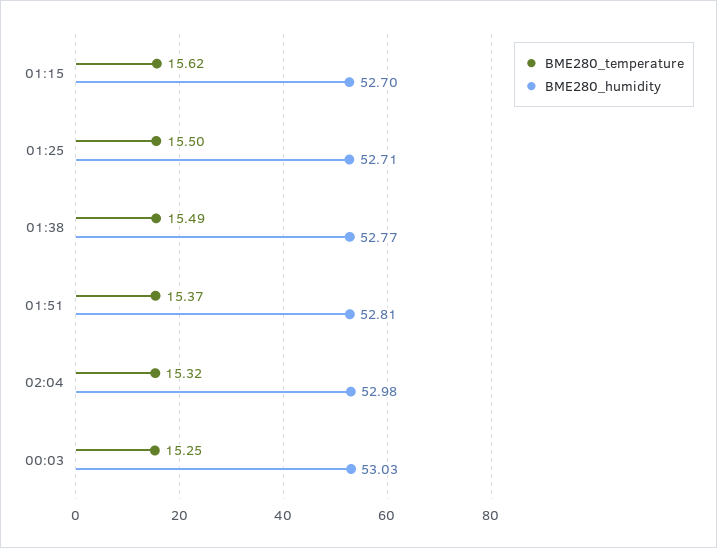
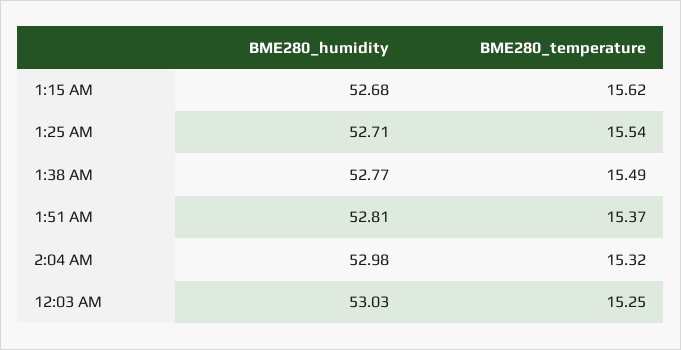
  {
    "BME280_temperature": {
      "01:15": 15.62,
-     "01:25": 15.5,
+     "01:25": 15.54,
      "01:38": 15.49,
      "01:51": 15.37,
      "02:04": 15.32,
      "00:03": 15.25
    },
    "BME280_humidity": {
-     "01:15": 52.7,
+     "01:15": 52.68,
      "01:25": 52.71,
      "01:38": 52.77,
      "01:51": 52.81,
      "02:04": 52.98,
      "00:03": 53.03
    }
  }

